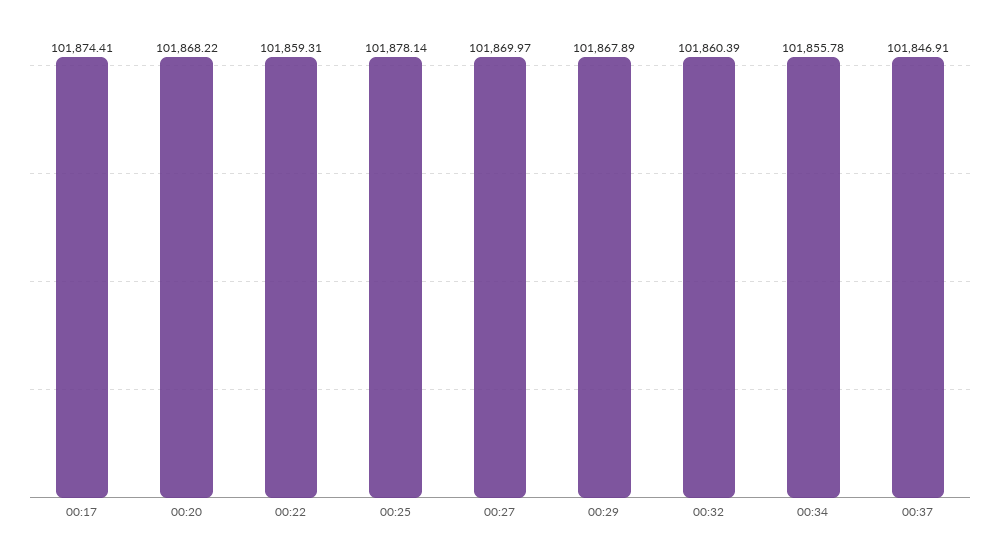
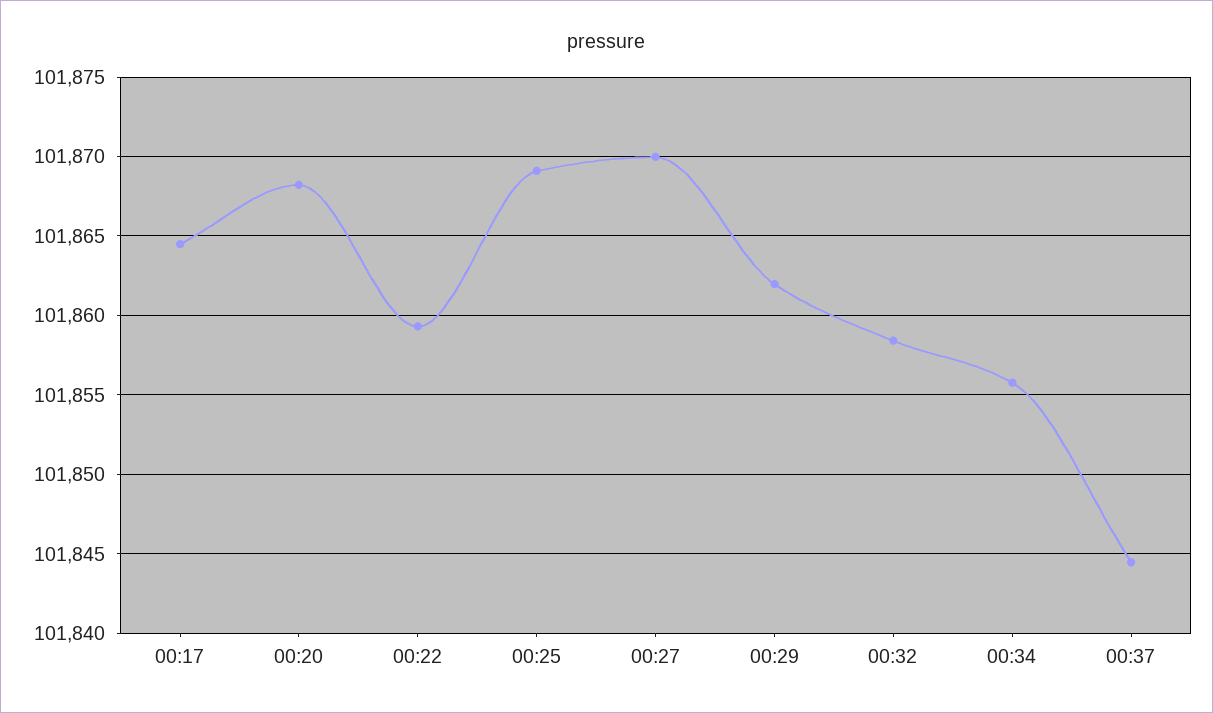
  {
-   "00:17": 101874.41,
+   "00:17": 101864.5,
    "00:20": 101868.22,
    "00:22": 101859.31,
-   "00:25": 101878.14,
+   "00:25": 101869,
    "00:27": 101869.97,
-   "00:29": 101867.89,
+   "00:29": 101862,
-   "00:32": 101860.39,
+   "00:32": 101858.5,
    "00:34": 101855.78,
-   "00:37": 101846.91
+   "00:37": 101844.5
  }

